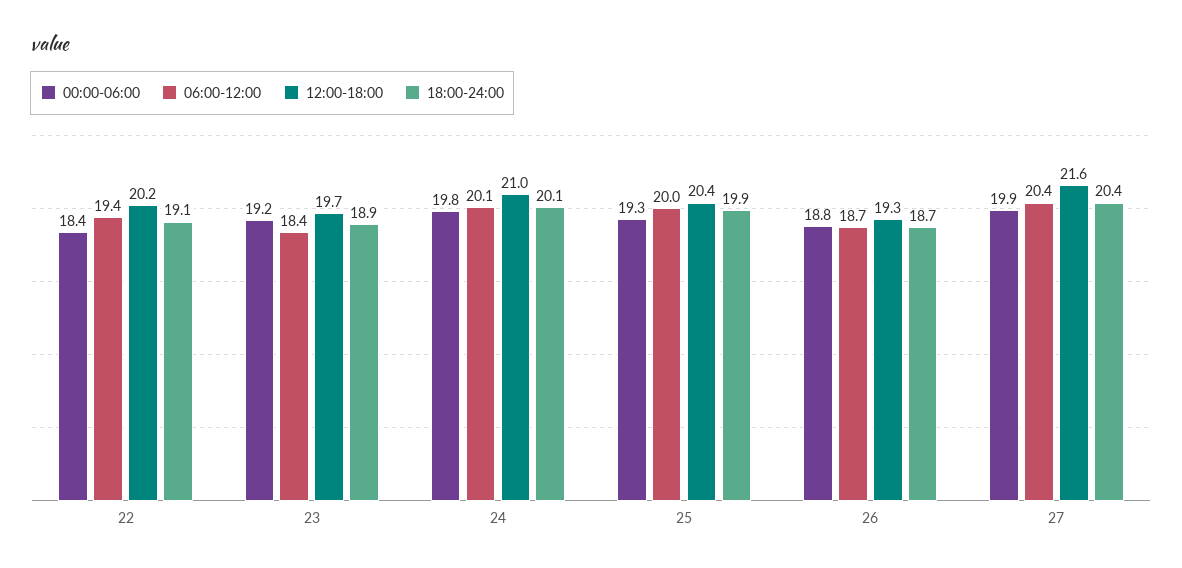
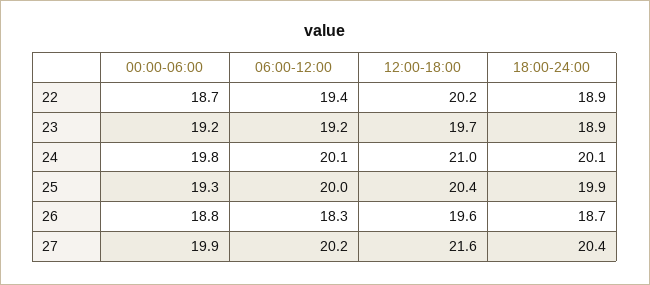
  {
    "00:00-06:00": {
-     "22": 18.4,
+     "22": 18.7,
      "23": 19.2,
      "24": 19.8,
      "25": 19.3,
      "26": 18.8,
      "27": 19.9
    },
    "06:00-12:00": {
      "22": 19.4,
-     "23": 18.4,
+     "23": 19.2,
      "24": 20.1,
      "25": 20,
-     "26": 18.7,
+     "26": 18.3,
-     "27": 20.4
+     "27": 20.2
    },
    "12:00-18:00": {
      "22": 20.2,
      "23": 19.7,
      "24": 21,
      "25": 20.4,
-     "26": 19.3,
+     "26": 19.6,
      "27": 21.6
    },
    "18:00-24:00": {
-     "22": 19.1,
+     "22": 18.9,
      "23": 18.9,
      "24": 20.1,
      "25": 19.9,
      "26": 18.7,
      "27": 20.4
    }
  }

